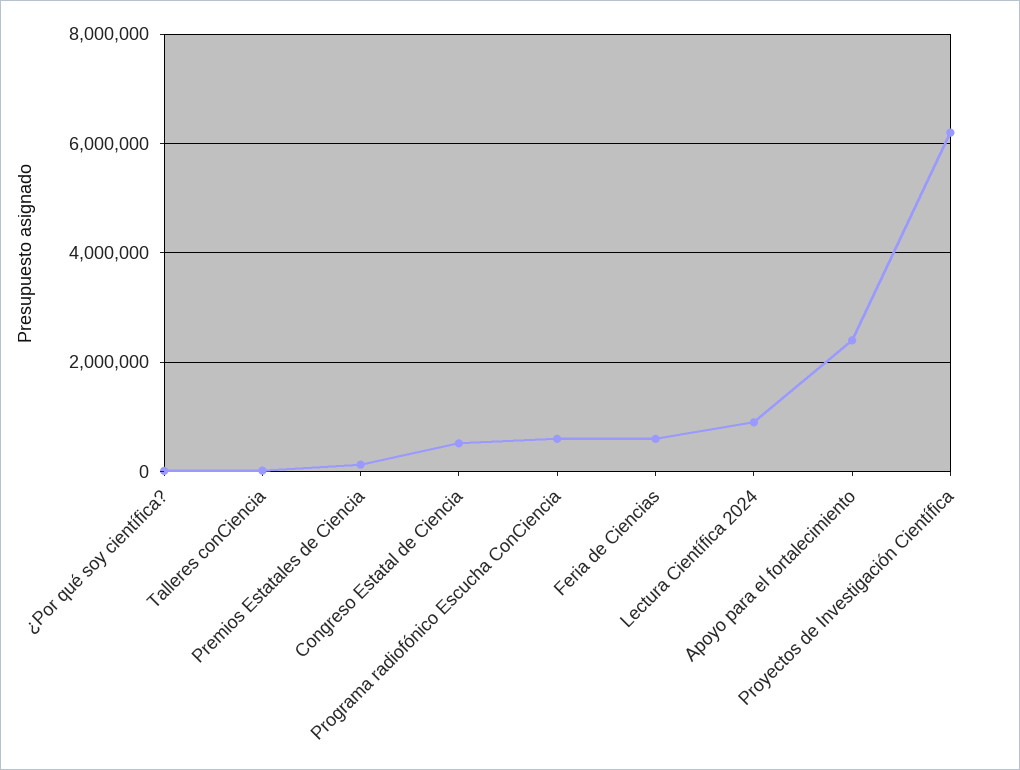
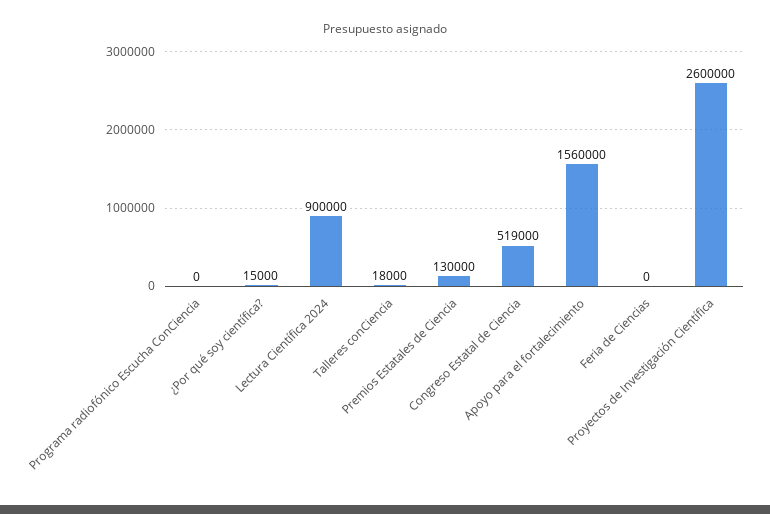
  {
    "¿Por qué soy científica?": 15000,
    "Talleres conCiencia": 18000,
    "Premios Estatales de Ciencia": 130000,
    "Congreso Estatal de Ciencia": 519000,
-   "Programa radiofónico Escucha ConCiencia": 600000,
+   "Programa radiofónico Escucha ConCiencia": 0,
-   "Feria de Ciencias": 600000,
+   "Feria de Ciencias": 0,
    "Lectura Científica 2024": 900000,
-   "Apoyo para el fortalecimiento": 2400000,
+   "Apoyo para el fortalecimiento": 1560000,
-   "Proyectos de Investigación Científica": 6200000
+   "Proyectos de Investigación Científica": 2600000
  }

